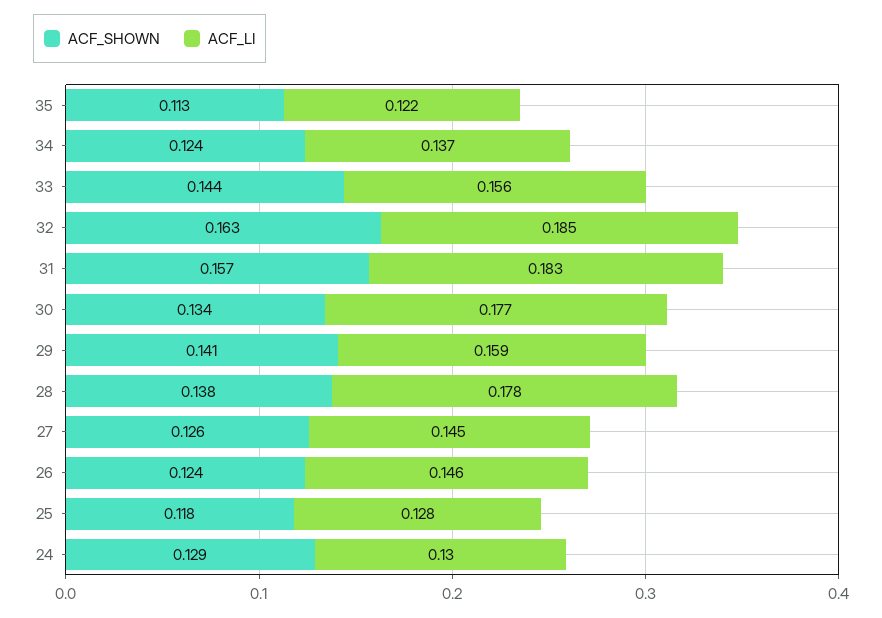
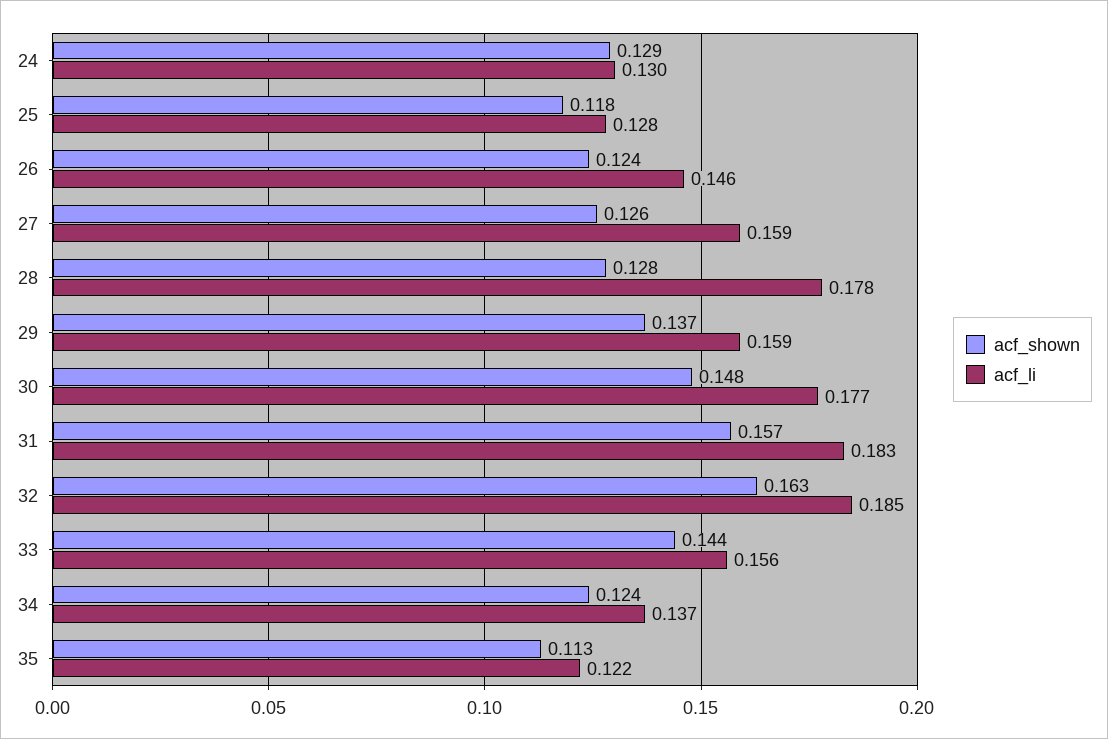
  {
    "ACF_SHOWN": {
      "35": 0.113,
      "34": 0.124,
      "33": 0.144,
      "32": 0.163,
      "31": 0.157,
-     "30": 0.134,
+     "30": 0.148,
-     "29": 0.141,
+     "29": 0.137,
-     "28": 0.138,
+     "28": 0.128,
      "27": 0.126,
      "26": 0.124,
      "25": 0.118,
      "24": 0.129
    },
    "ACF_LI": {
      "35": 0.122,
      "34": 0.137,
      "33": 0.156,
      "32": 0.185,
      "31": 0.183,
      "30": 0.177,
      "29": 0.159,
      "28": 0.178,
-     "27": 0.145,
+     "27": 0.159,
      "26": 0.146,
      "25": 0.128,
      "24": 0.13
    }
  }

